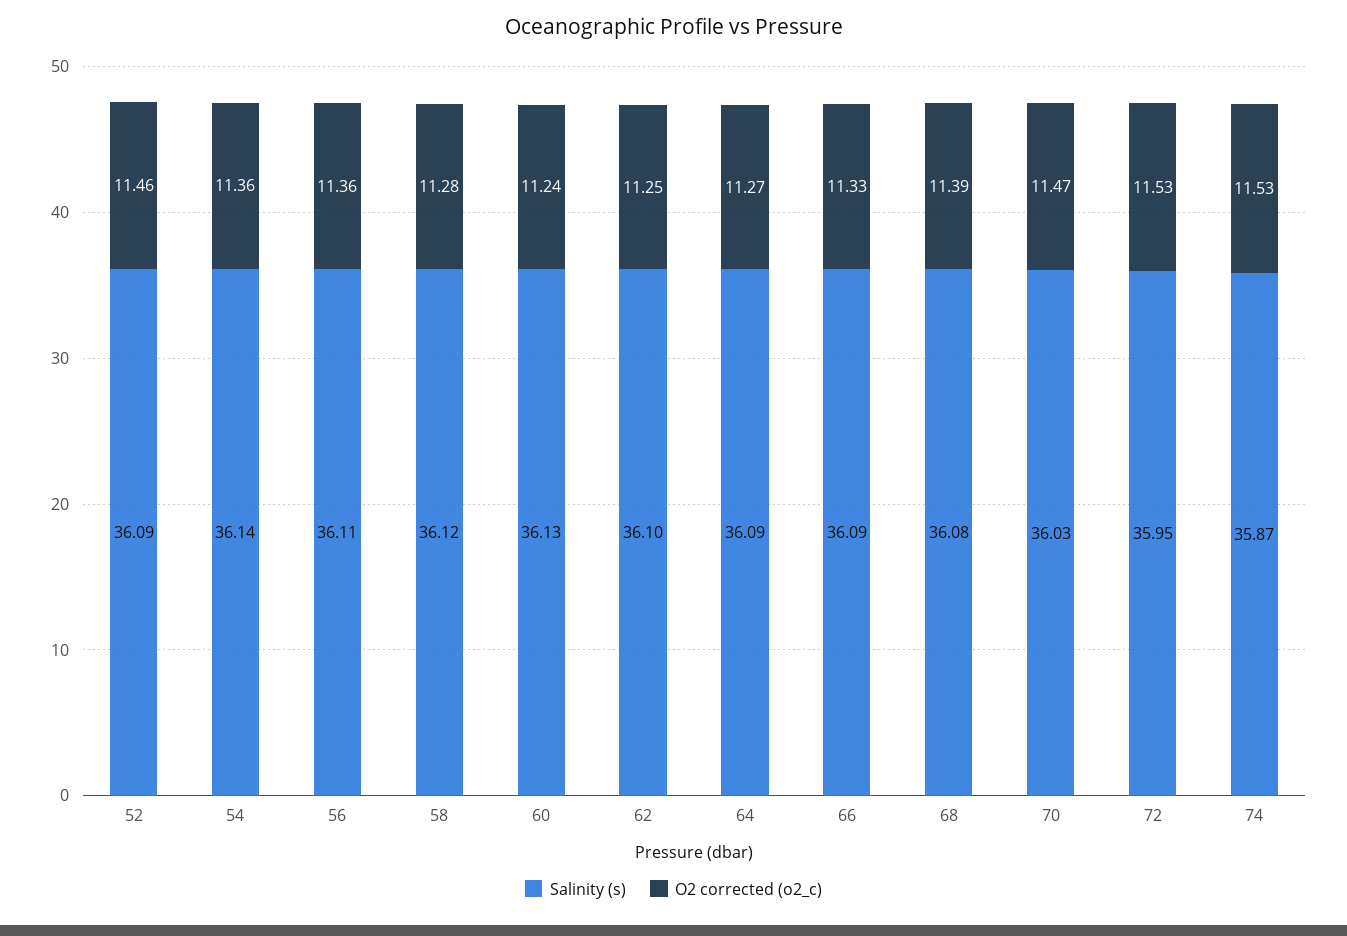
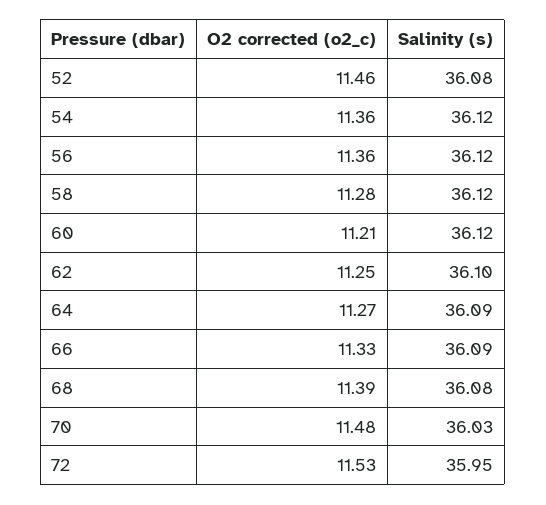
  {
    "Salinity (s)": {
-     "52": 36.09,
+     "52": 36.08,
-     "54": 36.14,
+     "54": 36.12,
-     "56": 36.11,
+     "56": 36.12,
      "58": 36.12,
-     "60": 36.13,
+     "60": 36.12,
      "62": 36.1,
      "64": 36.09,
      "66": 36.09,
      "68": 36.08,
      "70": 36.03,
-     "72": 35.95,
+     "72": 35.95
-     "74": 35.87
    },
    "O2 corrected (o2_c)": {
      "52": 11.46,
      "54": 11.36,
      "56": 11.36,
      "58": 11.28,
-     "60": 11.24,
+     "60": 11.21,
      "62": 11.25,
      "64": 11.27,
      "66": 11.33,
      "68": 11.39,
-     "70": 11.47,
+     "70": 11.48,
-     "72": 11.53,
+     "72": 11.53
-     "74": 11.53
    }
  }

